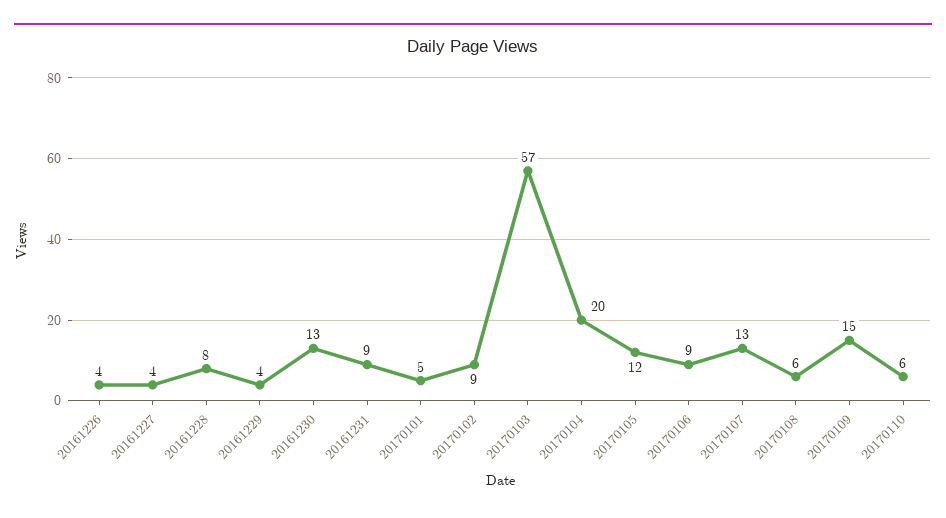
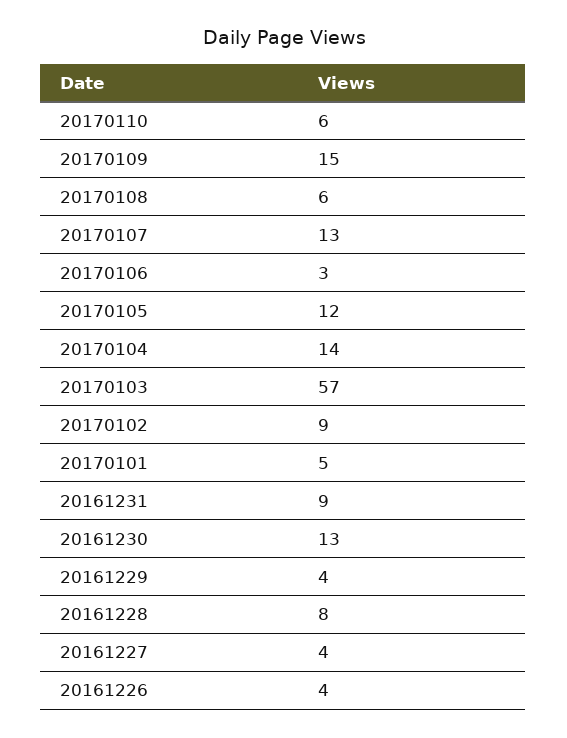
  {
    "20161226": 4,
    "20161227": 4,
    "20161228": 8,
    "20161229": 4,
    "20161230": 13,
    "20161231": 9,
    "20170101": 5,
    "20170102": 9,
    "20170103": 57,
-   "20170104": 20,
+   "20170104": 14,
    "20170105": 12,
-   "20170106": 9,
+   "20170106": 3,
    "20170107": 13,
    "20170108": 6,
    "20170109": 15,
    "20170110": 6
  }

